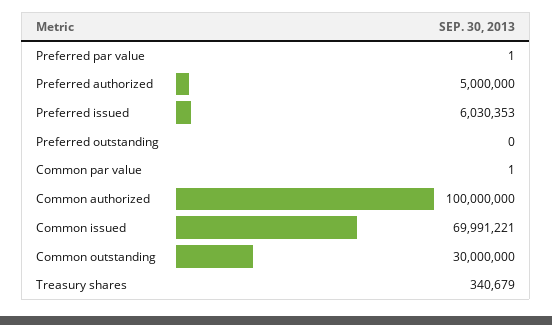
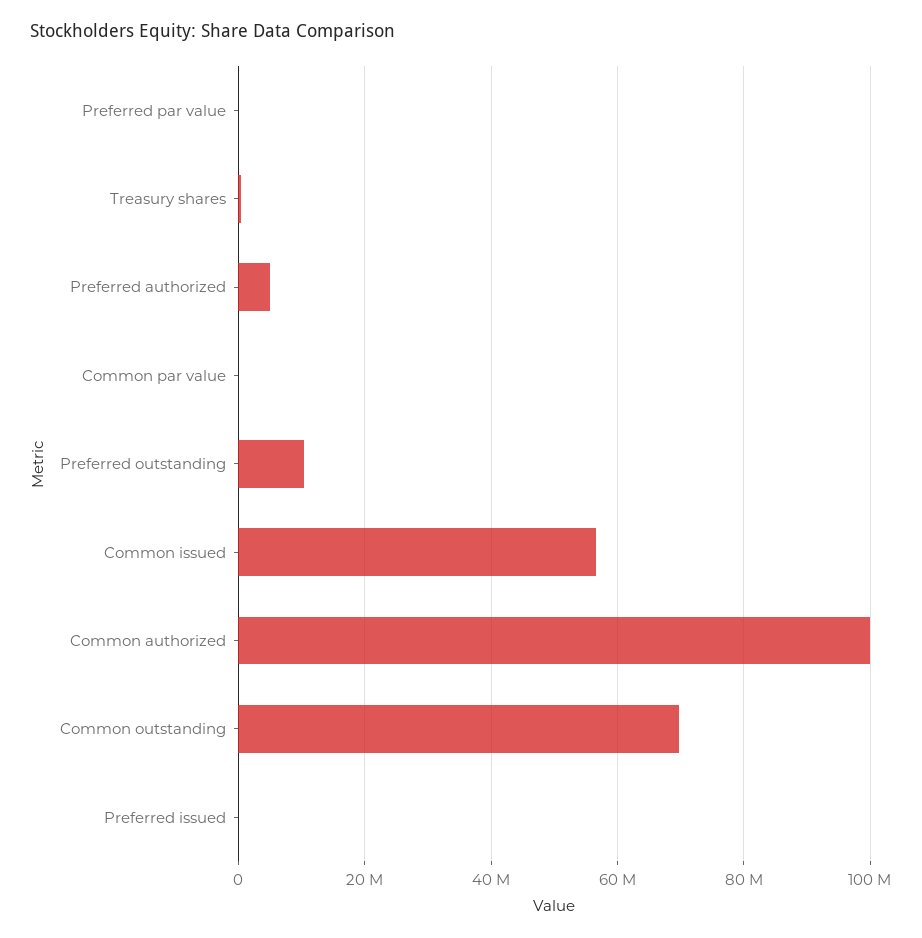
  {
    "Preferred par value": 1,
    "Preferred authorized": 5000000,
-   "Preferred issued": 6030353,
+   "Preferred issued": 0,
-   "Preferred outstanding": 0,
+   "Preferred outstanding": 10000000,
    "Common par value": 1,
    "Common authorized": 100000000,
-   "Common issued": 69991221,
+   "Common issued": 56000000,
-   "Common outstanding": 30000000,
+   "Common outstanding": 70000000,
    "Treasury shares": 340679
  }

